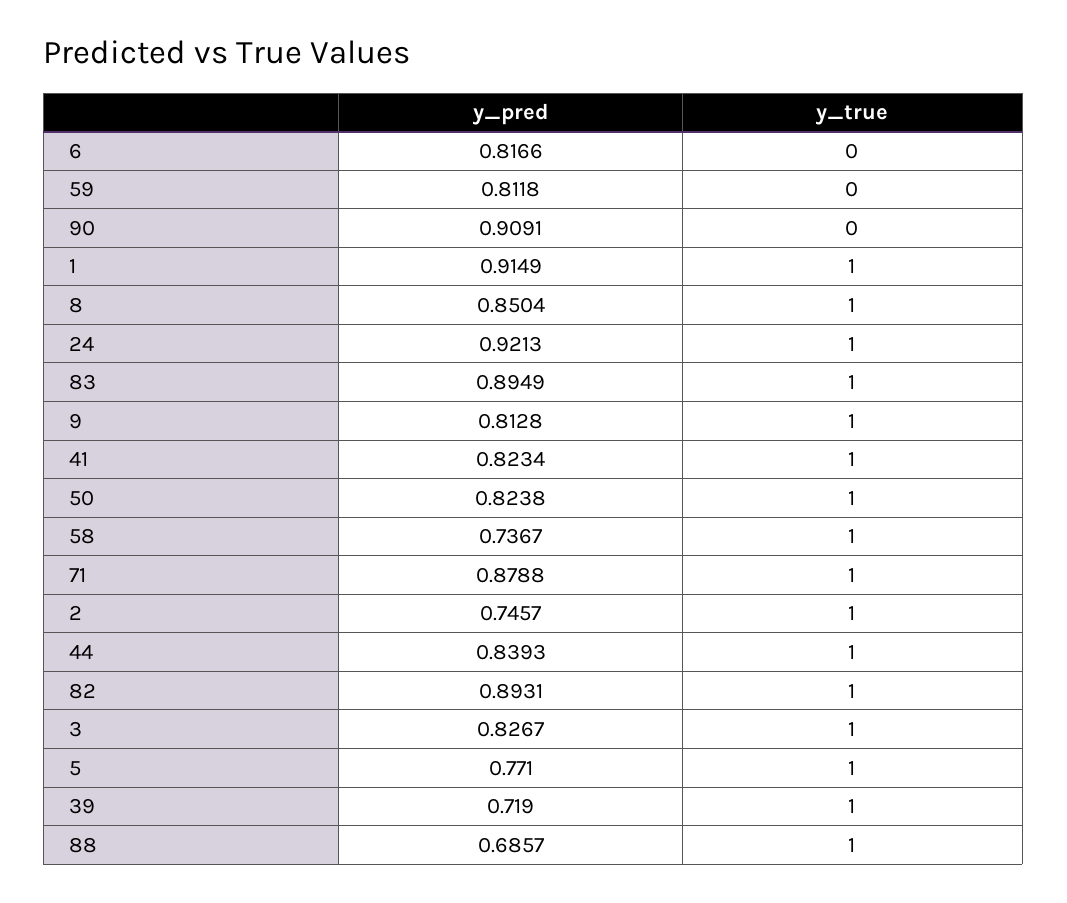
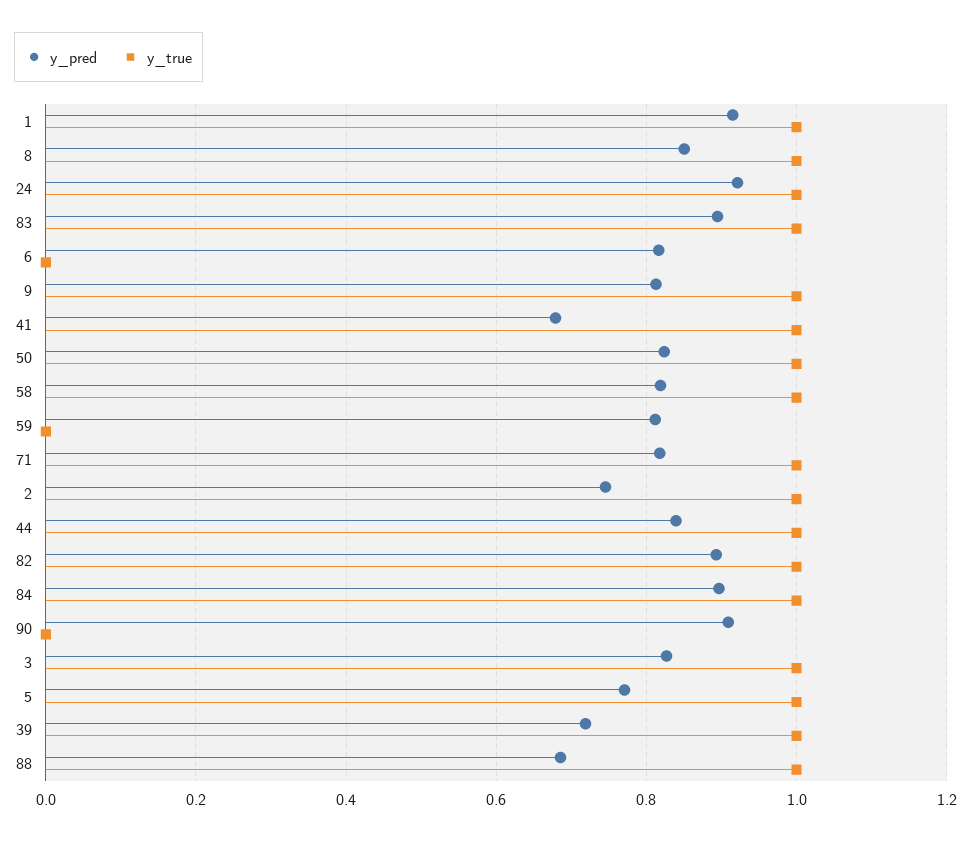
  {
    "y_pred": {
      "6": 0.8166,
      "59": 0.8118,
      "90": 0.9091,
      "1": 0.9149,
      "8": 0.8504,
      "24": 0.9213,
      "83": 0.8949,
      "9": 0.8128,
-     "41": 0.8234,
+     "41": 0.68,
      "50": 0.8238,
-     "58": 0.7367,
+     "58": 0.82,
-     "71": 0.8788,
+     "71": 0.82,
      "2": 0.7457,
      "44": 0.8393,
      "82": 0.8931,
      "3": 0.8267,
      "5": 0.771,
      "39": 0.719,
-     "88": 0.6857
+     "88": 0.6857,
+     "84": 0.9
    },
    "y_true": {
      "6": 0,
      "59": 0,
      "90": 0,
      "1": 1,
      "8": 1,
      "24": 1,
      "83": 1,
      "9": 1,
      "41": 1,
      "50": 1,
      "58": 1,
      "71": 1,
      "2": 1,
      "44": 1,
      "82": 1,
      "3": 1,
      "5": 1,
      "39": 1,
-     "88": 1
+     "88": 1,
+     "84": 1
    }
  }

